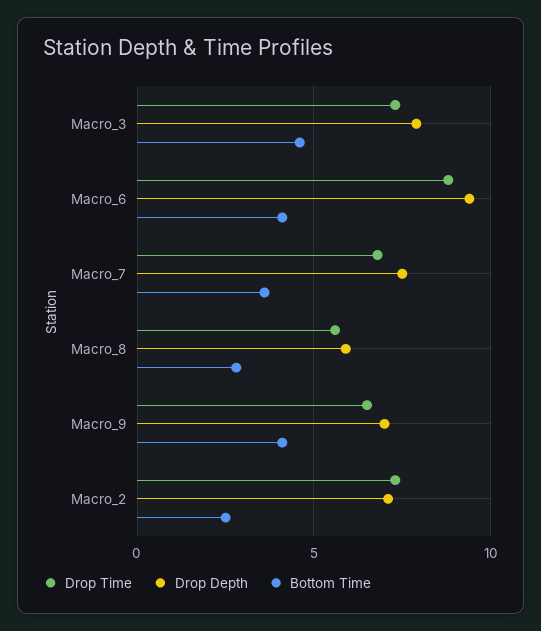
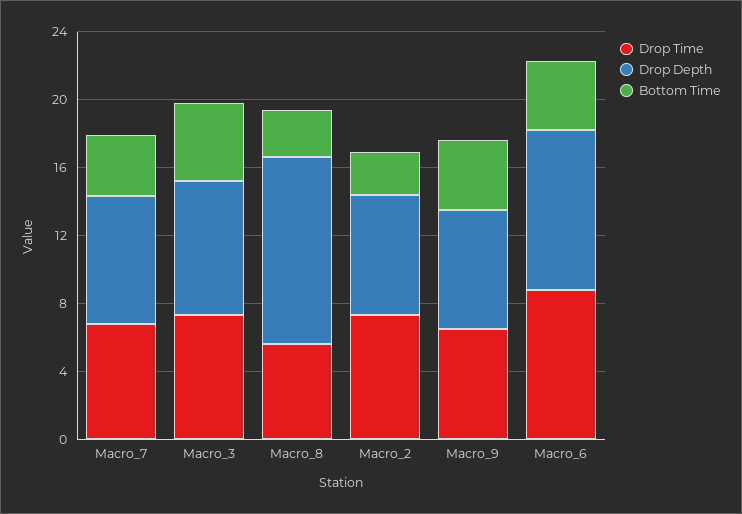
  {
    "Drop Time": {
      "Macro_3": 7.5,
      "Macro_6": 9,
      "Macro_7": 7,
      "Macro_8": 5.5,
      "Macro_9": 6.5,
      "Macro_2": 7.5
    },
    "Drop Depth": {
      "Macro_3": 8,
      "Macro_6": 9.5,
      "Macro_7": 7.5,
-     "Macro_8": 6,
+     "Macro_8": 11,
      "Macro_9": 7,
      "Macro_2": 7
    },
    "Bottom Time": {
      "Macro_3": 4.5,
      "Macro_6": 4,
      "Macro_7": 3.5,
      "Macro_8": 3,
      "Macro_9": 4,
      "Macro_2": 2.5
    }
  }

